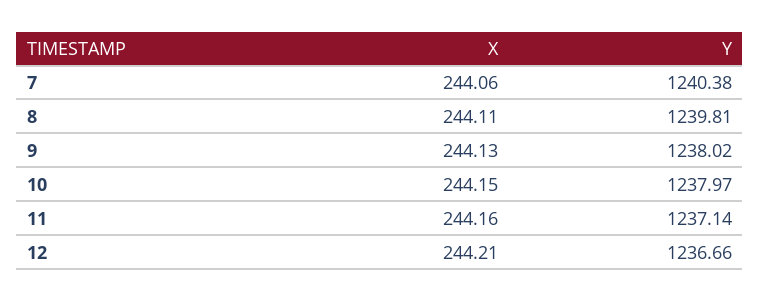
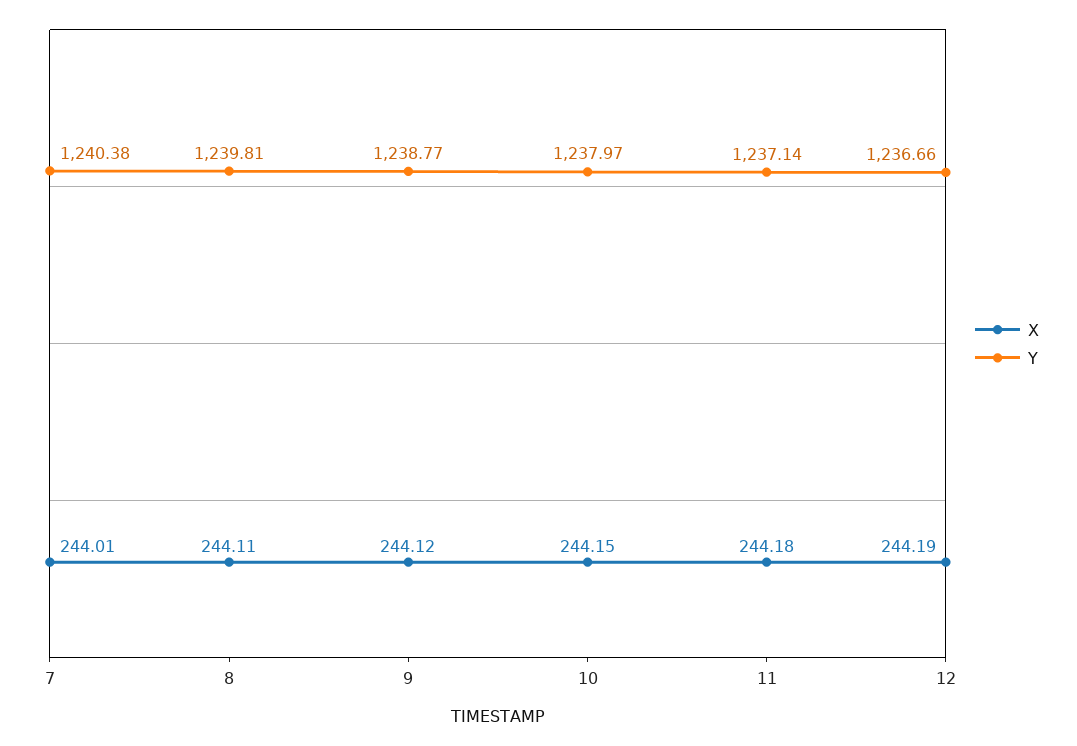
  {
    "X": {
-     "7": 244.06,
+     "7": 244.01,
      "8": 244.11,
-     "9": 244.13,
+     "9": 244.12,
      "10": 244.15,
-     "11": 244.16,
+     "11": 244.18,
-     "12": 244.21
+     "12": 244.19
    },
    "Y": {
      "7": 1240.38,
      "8": 1239.81,
-     "9": 1238.02,
+     "9": 1238.77,
      "10": 1237.97,
      "11": 1237.14,
      "12": 1236.66
    }
  }

